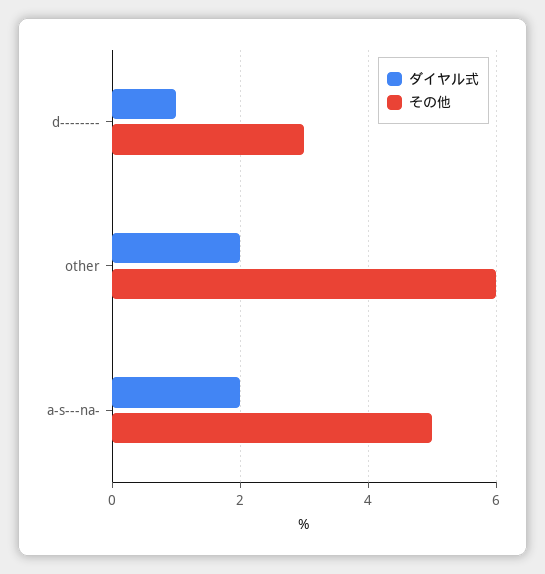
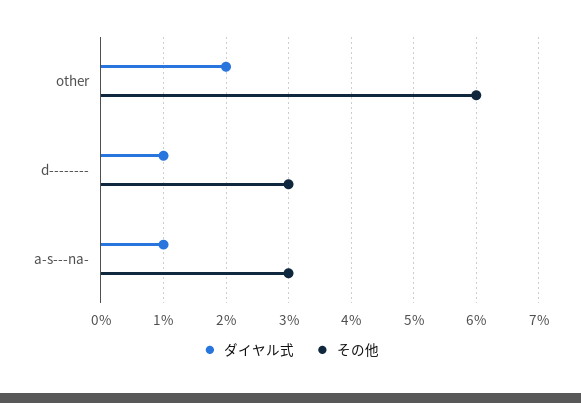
  {
    "ダイヤル式": {
      "d--------": 1,
      "other": 2,
-     "a-s---na-": 2
+     "a-s---na-": 1
    },
    "その他": {
      "d--------": 3,
      "other": 6,
-     "a-s---na-": 5
+     "a-s---na-": 3
    }
  }

